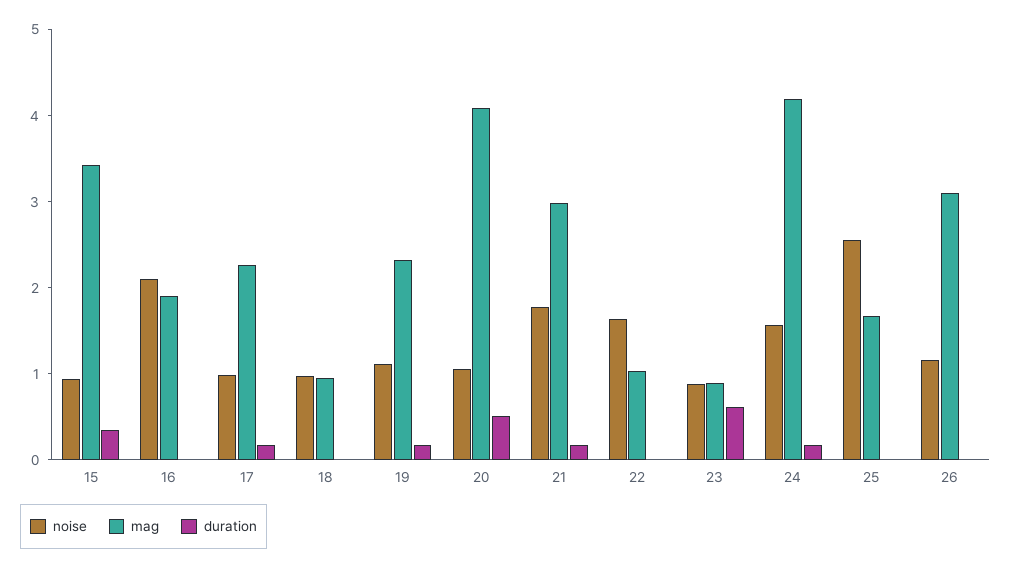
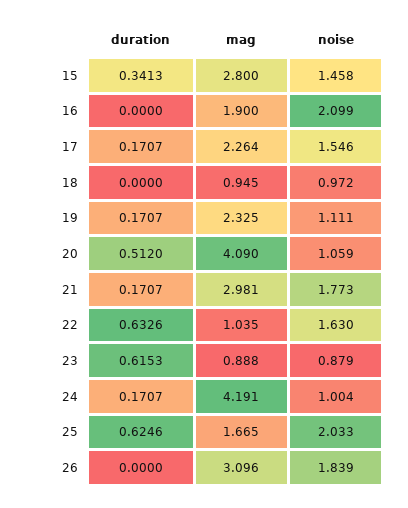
  {
    "noise": {
-     "15": 1,
+     "15": 1.458,
      "16": 2.099,
-     "17": 1,
+     "17": 1.546,
      "18": 0.972,
      "19": 1.111,
      "20": 1.059,
      "21": 1.773,
      "22": 1.63,
      "23": 0.879,
-     "24": 1.6,
+     "24": 1.004,
-     "25": 2.6,
+     "25": 2.033,
-     "26": 1.2
+     "26": 1.839
    },
    "mag": {
-     "15": 3.4,
+     "15": 2.8,
      "16": 1.9,
      "17": 2.264,
      "18": 0.945,
      "19": 2.325,
      "20": 4.09,
      "21": 2.981,
      "22": 1.035,
      "23": 0.888,
      "24": 4.191,
      "25": 1.665,
      "26": 3.096
    },
    "duration": {
      "15": 0.3413,
      "16": 0,
      "17": 0.1707,
      "18": 0,
      "19": 0.1707,
      "20": 0.512,
      "21": 0.1707,
-     "22": 0,
+     "22": 0.6326,
      "23": 0.6153,
      "24": 0.1707,
-     "25": 0,
+     "25": 0.6246,
      "26": 0
    }
  }

